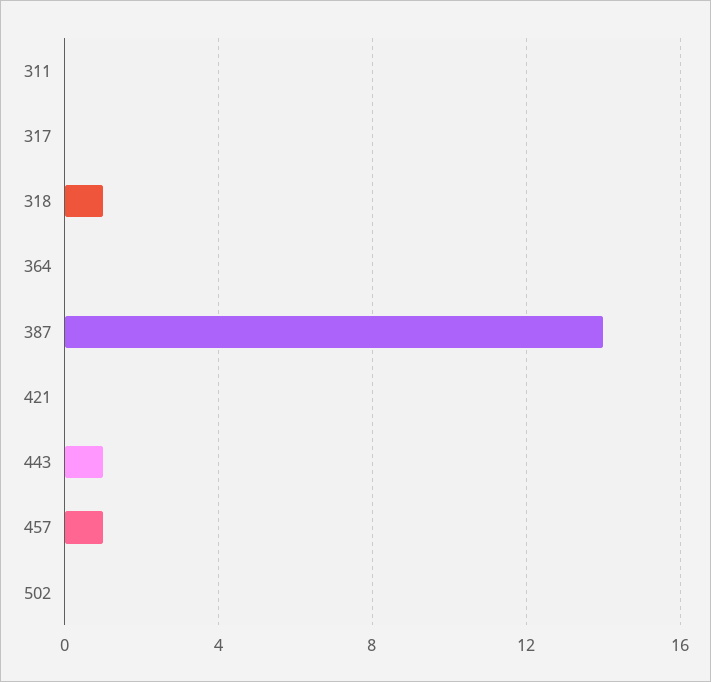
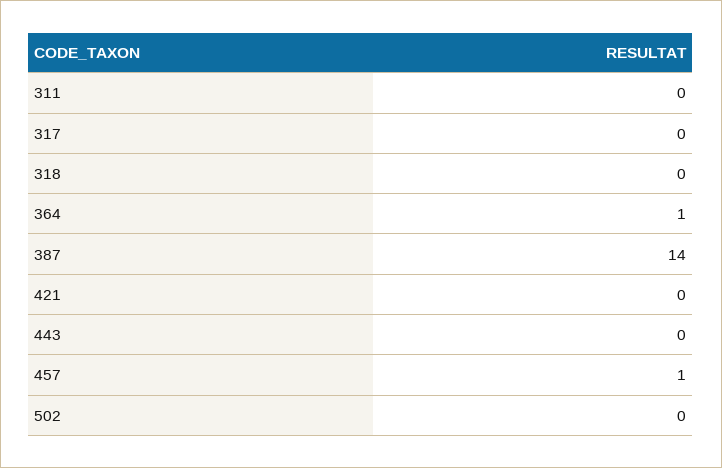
  {
    "311": 0,
    "317": 0,
-   "318": 1,
+   "318": 0,
-   "364": 0,
+   "364": 1,
    "387": 14,
    "421": 0,
-   "443": 1,
+   "443": 0,
    "457": 1,
    "502": 0
  }

